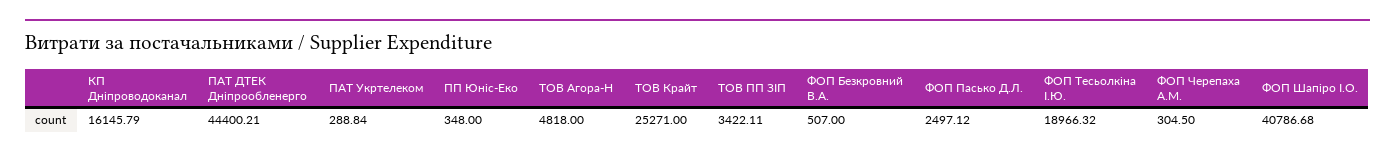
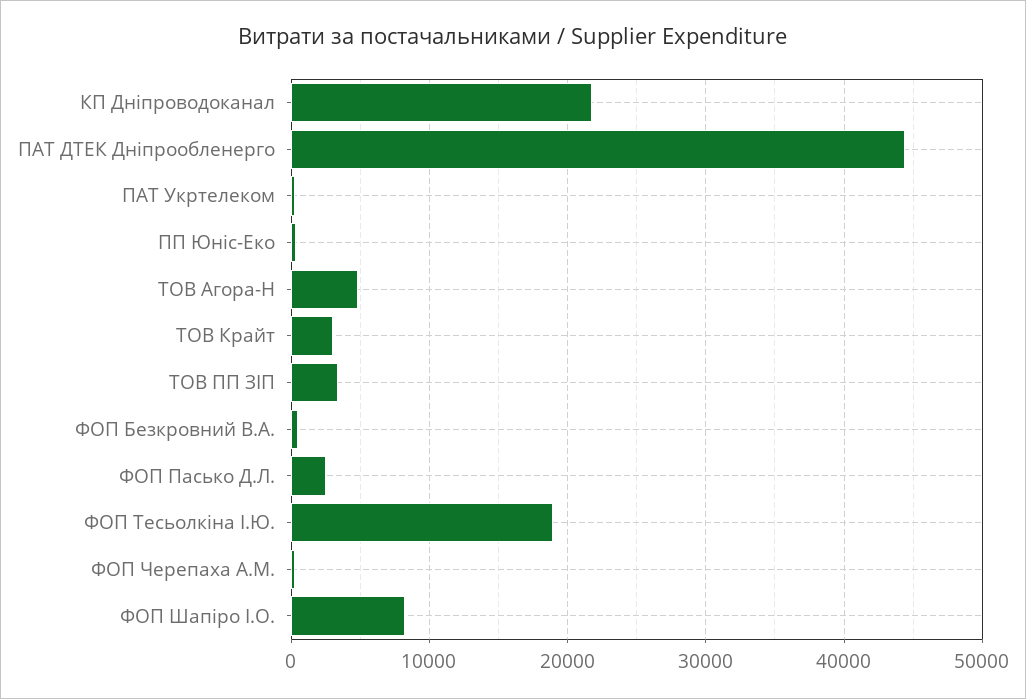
  {
-   "КП Дніпроводоканал": 16145.79,
+   "КП Дніпроводоканал": 22000,
    "ПАТ ДТЕК Дніпрообленерго": 44400.21,
    "ПАТ Укртелеком": 288.84,
    "ПП Юніс-Еко": 348,
    "ТОВ Агора-Н": 4818,
-   "ТОВ Крайт": 25271,
+   "ТОВ Крайт": 3000,
    "ТОВ ПП ЗІП": 3422.11,
    "ФОП Безкровний В.А.": 507,
    "ФОП Пасько Д.Л.": 2497.12,
    "ФОП Тесьолкіна І.Ю.": 18966.32,
    "ФОП Черепаха А.М.": 304.5,
-   "ФОП Шапіро І.О.": 40786.68
+   "ФОП Шапіро І.О.": 8000
  }

